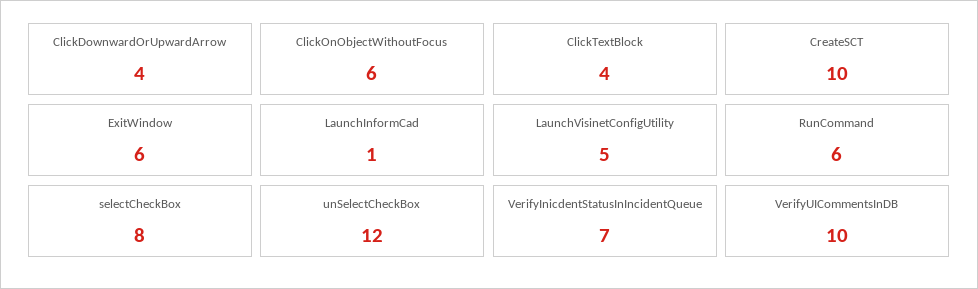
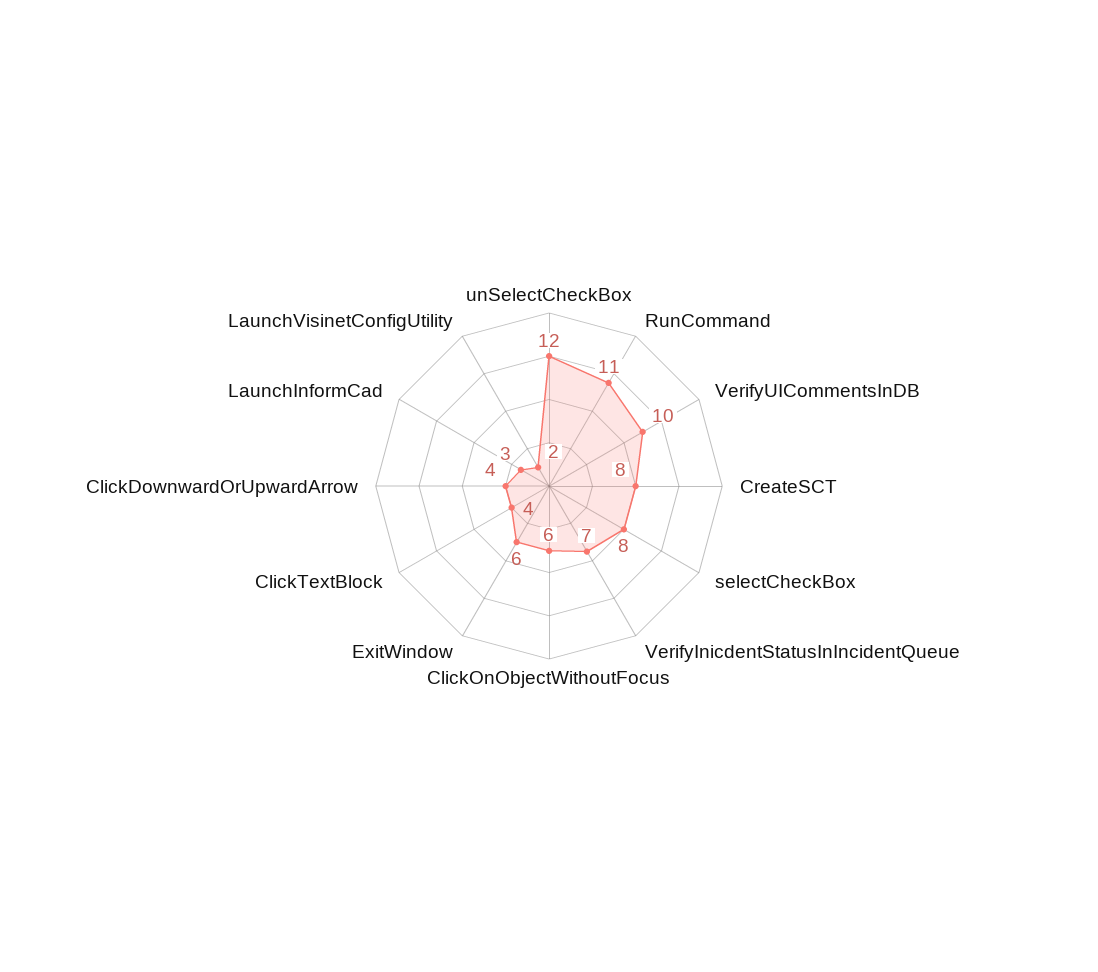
  {
    "ClickDownwardOrUpwardArrow": 4,
    "ClickOnObjectWithoutFocus": 6,
    "ClickTextBlock": 4,
-   "CreateSCT": 10,
+   "CreateSCT": 8,
    "ExitWindow": 6,
-   "LaunchInformCad": 1,
+   "LaunchInformCad": 3,
-   "LaunchVisinetConfigUtility": 5,
+   "LaunchVisinetConfigUtility": 2,
-   "RunCommand": 6,
+   "RunCommand": 11,
    "selectCheckBox": 8,
    "unSelectCheckBox": 12,
    "VerifyInicdentStatusInIncidentQueue": 7,
    "VerifyUICommentsInDB": 10
  }

